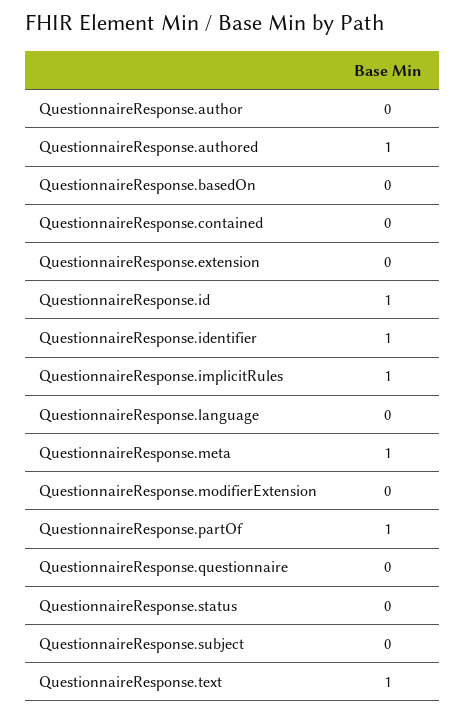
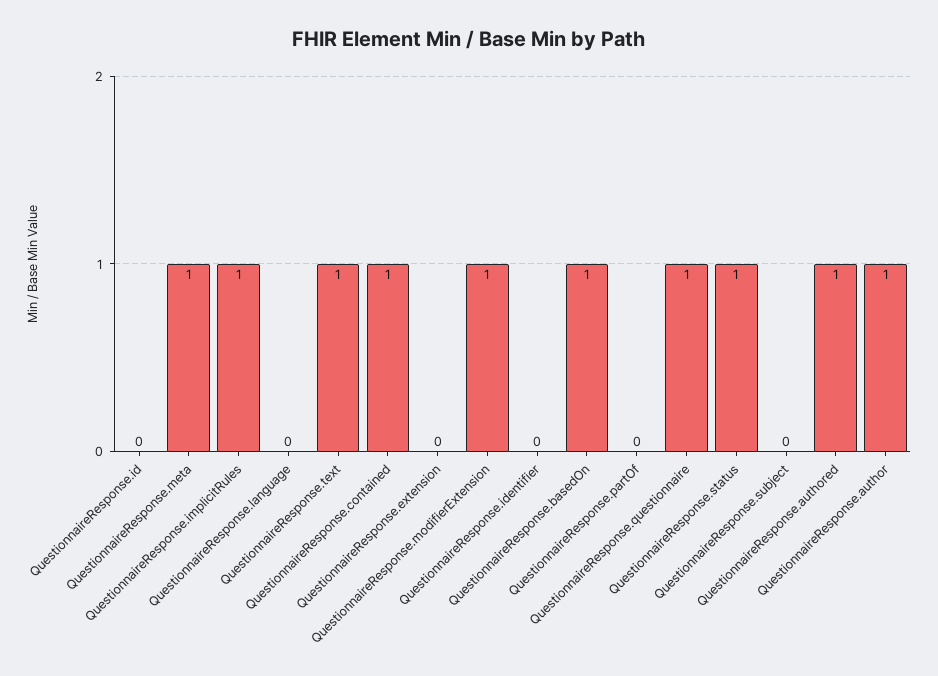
  {
-   "QuestionnaireResponse.author": 0,
+   "QuestionnaireResponse.author": 1,
    "QuestionnaireResponse.authored": 1,
-   "QuestionnaireResponse.basedOn": 0,
+   "QuestionnaireResponse.basedOn": 1,
-   "QuestionnaireResponse.contained": 0,
+   "QuestionnaireResponse.contained": 1,
    "QuestionnaireResponse.extension": 0,
-   "QuestionnaireResponse.id": 1,
+   "QuestionnaireResponse.id": 0,
-   "QuestionnaireResponse.identifier": 1,
+   "QuestionnaireResponse.identifier": 0,
    "QuestionnaireResponse.implicitRules": 1,
    "QuestionnaireResponse.language": 0,
    "QuestionnaireResponse.meta": 1,
-   "QuestionnaireResponse.modifierExtension": 0,
+   "QuestionnaireResponse.modifierExtension": 1,
-   "QuestionnaireResponse.partOf": 1,
+   "QuestionnaireResponse.partOf": 0,
-   "QuestionnaireResponse.questionnaire": 0,
+   "QuestionnaireResponse.questionnaire": 1,
-   "QuestionnaireResponse.status": 0,
+   "QuestionnaireResponse.status": 1,
    "QuestionnaireResponse.subject": 0,
    "QuestionnaireResponse.text": 1
  }

